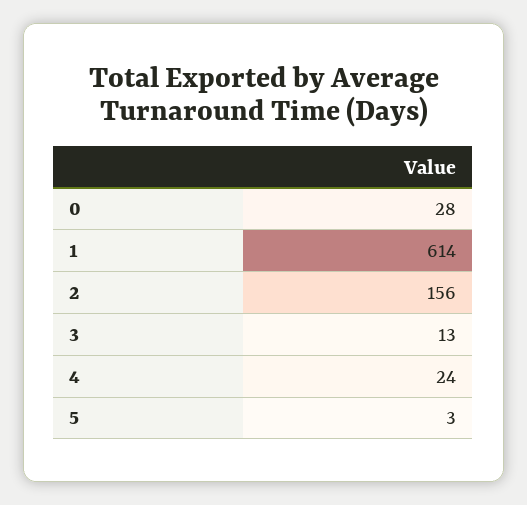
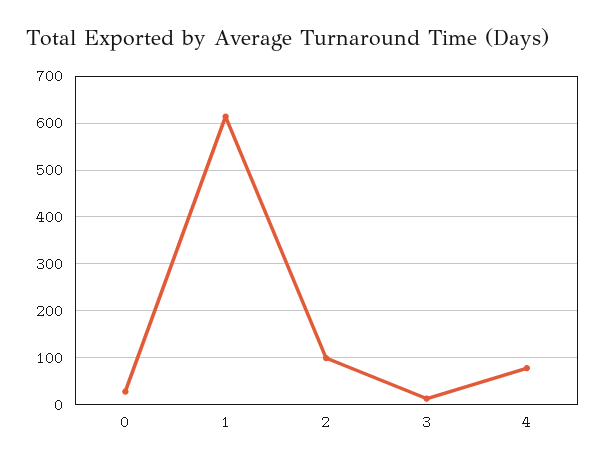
  {
    "0": 28,
    "1": 614,
-   "2": 156,
+   "2": 100,
    "3": 13,
-   "4": 24,
+   "4": 80
-   "5": 3
  }

